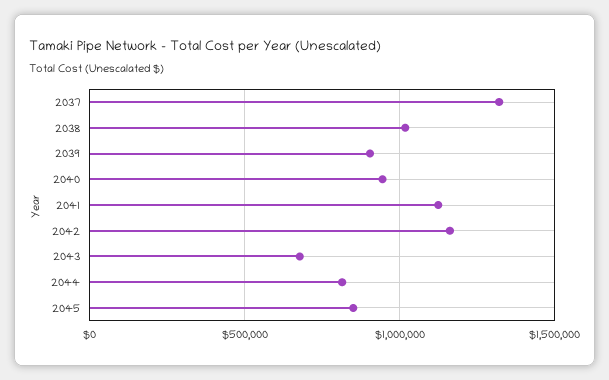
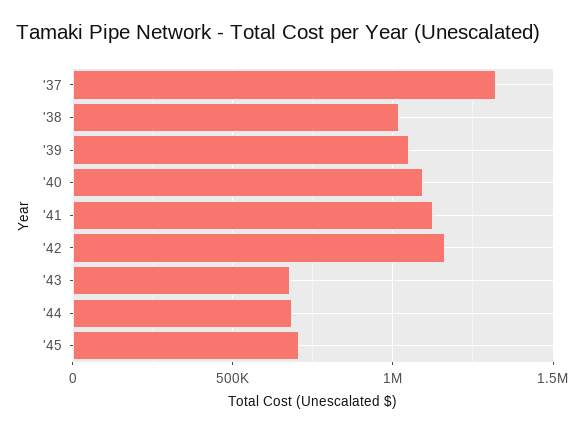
  {
    "2037": 1300000,
    "2038": 1000000,
-   "2039": 900000,
+   "2039": 1050000,
-   "2040": 950000,
+   "2040": 1100000,
    "2041": 1100000,
    "2042": 1150000,
    "2043": 700000,
-   "2044": 800000,
+   "2044": 700000,
-   "2045": 850000
+   "2045": 700000
  }

